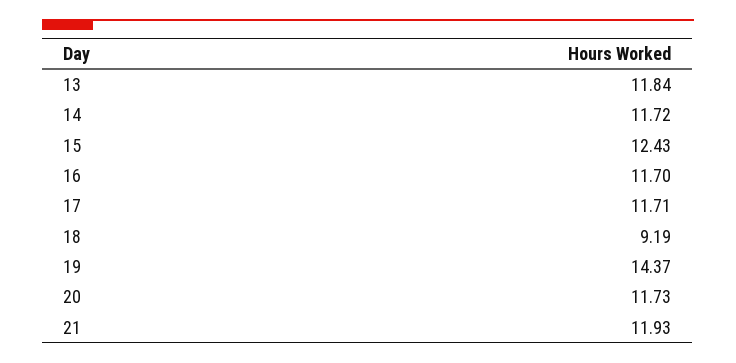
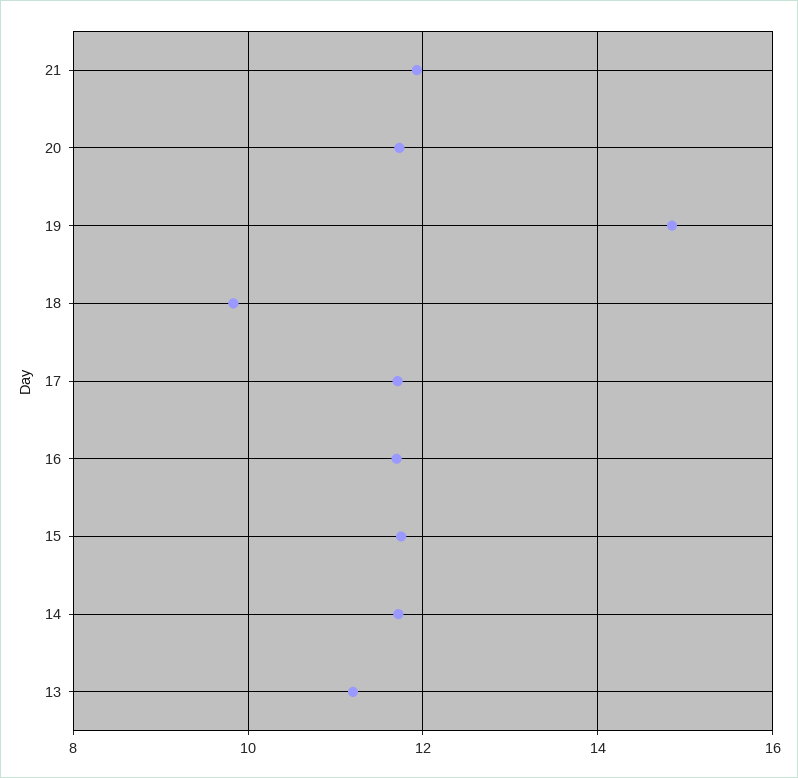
  {
-   "13": 11.84,
+   "13": 11.2,
    "14": 11.72,
-   "15": 12.43,
+   "15": 11.8,
    "16": 11.7,
    "17": 11.71,
-   "18": 9.19,
+   "18": 9.8,
-   "19": 14.37,
+   "19": 14.8,
    "20": 11.73,
    "21": 11.93
  }

